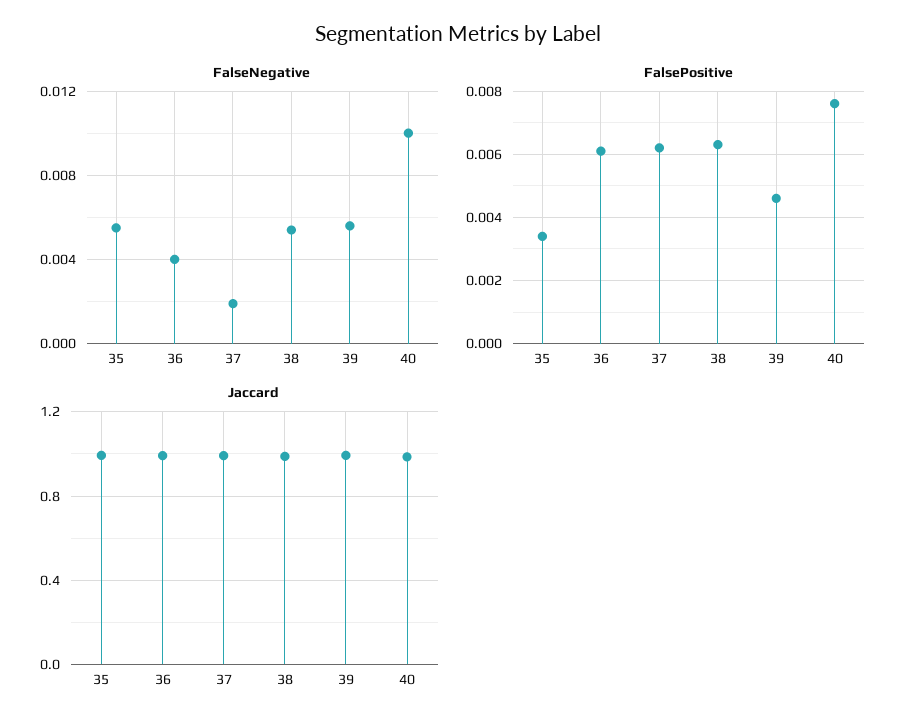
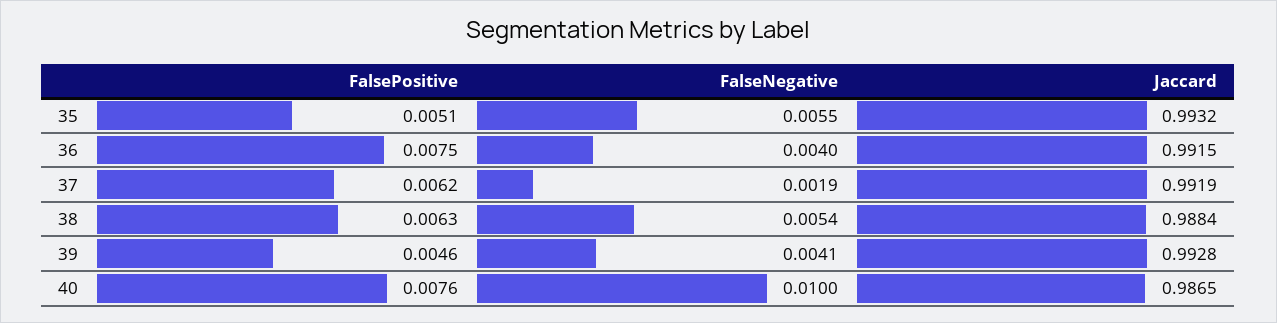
  {
    "FalseNegative": {
      "35": 0.0055,
      "36": 0.004,
      "37": 0.0019,
      "38": 0.0054,
-     "39": 0.0055,
+     "39": 0.0041,
      "40": 0.01
    },
    "FalsePositive": {
-     "35": 0.0035,
+     "35": 0.0051,
-     "36": 0.006,
+     "36": 0.0075,
      "37": 0.0062,
      "38": 0.0063,
      "39": 0.0046,
      "40": 0.0076
    },
    "Jaccard": {
      "35": 0.9932,
      "36": 0.9915,
      "37": 0.9919,
      "38": 0.9884,
      "39": 0.9928,
      "40": 0.9865
    }
  }

